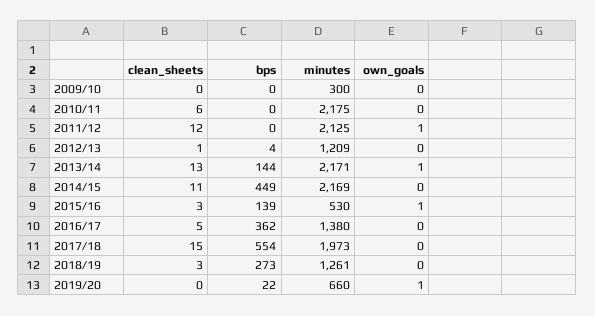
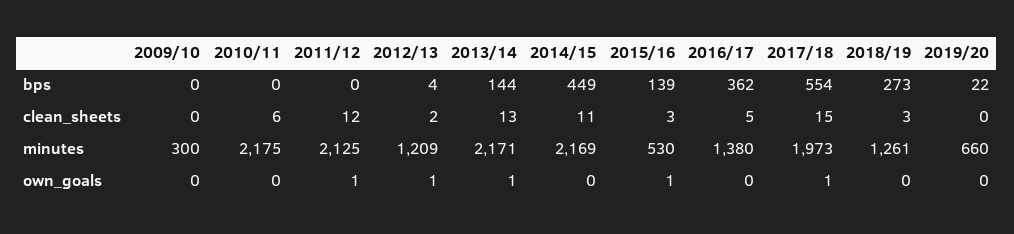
  {
    "clean_sheets": {
      "2009/10": 0,
      "2010/11": 6,
      "2011/12": 12,
-     "2012/13": 1,
+     "2012/13": 2,
      "2013/14": 13,
      "2014/15": 11,
      "2015/16": 3,
      "2016/17": 5,
      "2017/18": 15,
      "2018/19": 3,
      "2019/20": 0
    },
    "bps": {
      "2009/10": 0,
      "2010/11": 0,
      "2011/12": 0,
      "2012/13": 4,
      "2013/14": 144,
      "2014/15": 449,
      "2015/16": 139,
      "2016/17": 362,
      "2017/18": 554,
      "2018/19": 273,
      "2019/20": 22
    },
    "minutes": {
      "2009/10": 300,
      "2010/11": 2175,
      "2011/12": 2125,
      "2012/13": 1209,
      "2013/14": 2171,
      "2014/15": 2169,
      "2015/16": 530,
      "2016/17": 1380,
      "2017/18": 1973,
      "2018/19": 1261,
      "2019/20": 660
    },
    "own_goals": {
      "2009/10": 0,
      "2010/11": 0,
      "2011/12": 1,
-     "2012/13": 0,
+     "2012/13": 1,
      "2013/14": 1,
      "2014/15": 0,
      "2015/16": 1,
      "2016/17": 0,
-     "2017/18": 0,
+     "2017/18": 1,
      "2018/19": 0,
-     "2019/20": 1
+     "2019/20": 0
    }
  }

